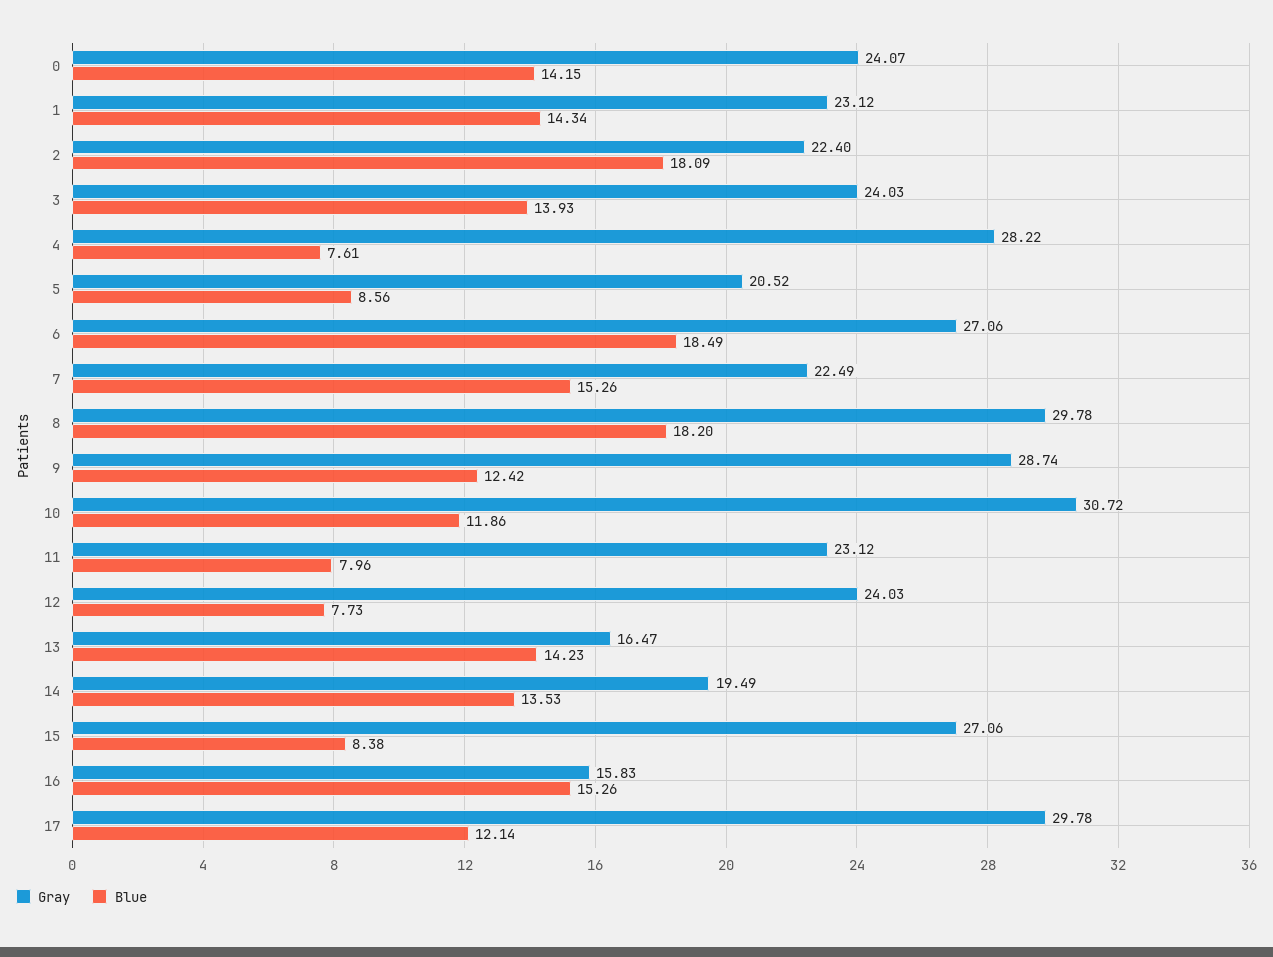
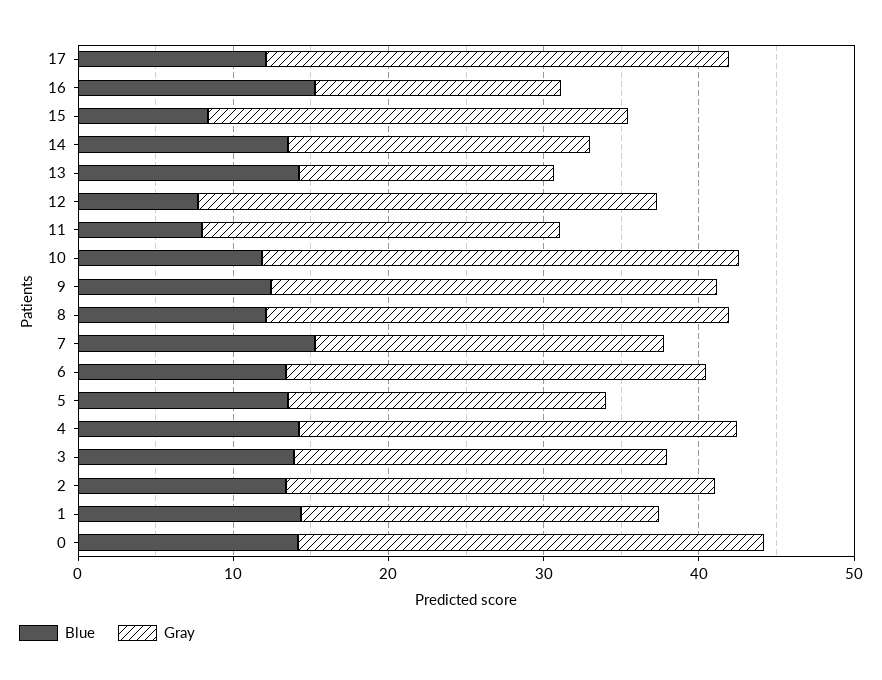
  {
    "Gray": {
-     "0": 24.07,
+     "0": 30,
      "1": 23.12,
-     "2": 22.4,
+     "2": 28,
      "3": 24.03,
      "4": 28.22,
      "5": 20.52,
      "6": 27.06,
      "7": 22.49,
      "8": 29.78,
      "9": 28.74,
      "10": 30.72,
      "11": 23.12,
-     "12": 24.03,
+     "12": 30,
      "13": 16.47,
      "14": 19.49,
      "15": 27.06,
      "16": 15.83,
      "17": 29.78
    },
    "Blue": {
      "0": 14.15,
      "1": 14.34,
-     "2": 18.09,
+     "2": 14,
      "3": 13.93,
-     "4": 7.61,
+     "4": 14,
-     "5": 8.56,
+     "5": 14,
-     "6": 18.49,
+     "6": 14,
      "7": 15.26,
-     "8": 18.2,
+     "8": 12,
      "9": 12.42,
      "10": 11.86,
      "11": 7.96,
      "12": 7.73,
      "13": 14.23,
      "14": 13.53,
      "15": 8.38,
      "16": 15.26,
      "17": 12.14
    }
  }

